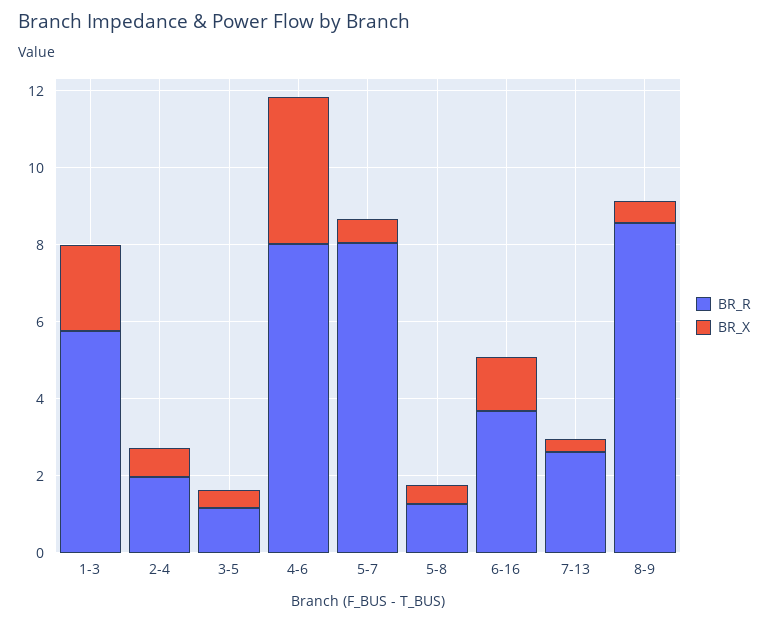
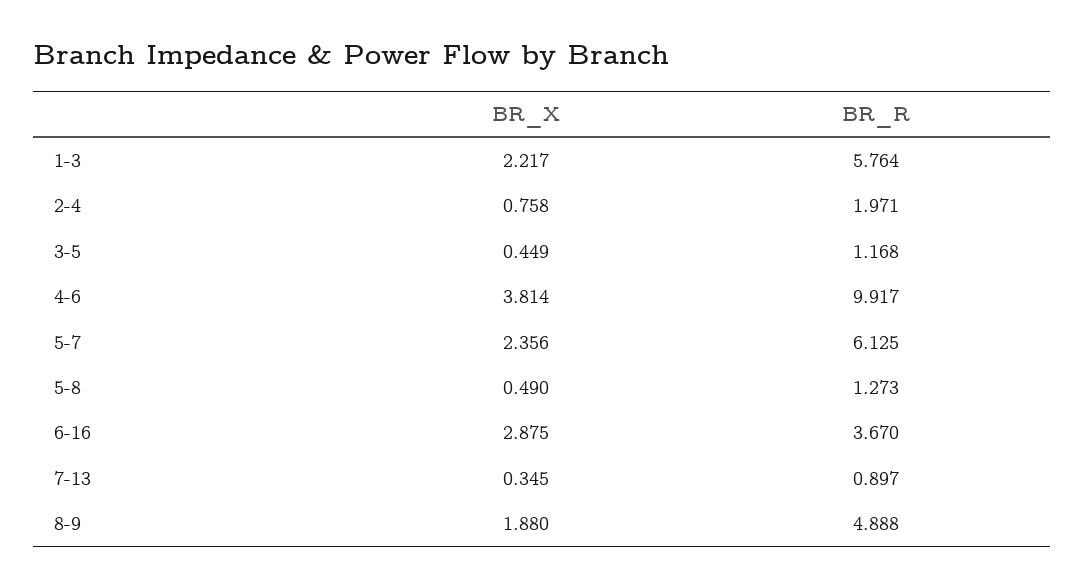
  {
    "BR_R": {
      "1-3": 5.764,
      "2-4": 1.971,
      "3-5": 1.168,
-     "4-6": 8,
+     "4-6": 9.917,
-     "5-7": 8,
+     "5-7": 6.125,
      "5-8": 1.273,
      "6-16": 3.67,
-     "7-13": 2.5,
+     "7-13": 0.897,
-     "8-9": 8.5
+     "8-9": 4.888
    },
    "BR_X": {
      "1-3": 2.217,
      "2-4": 0.758,
      "3-5": 0.449,
      "4-6": 3.814,
-     "5-7": 0.5,
+     "5-7": 2.356,
      "5-8": 0.49,
-     "6-16": 1.5,
+     "6-16": 2.875,
      "7-13": 0.345,
-     "8-9": 0.5
+     "8-9": 1.88
    }
  }

